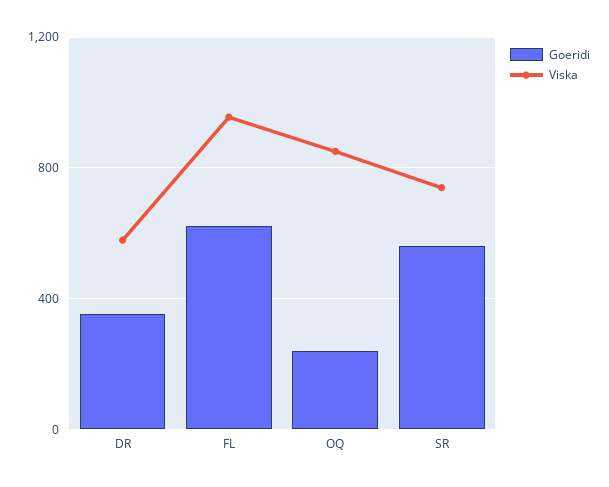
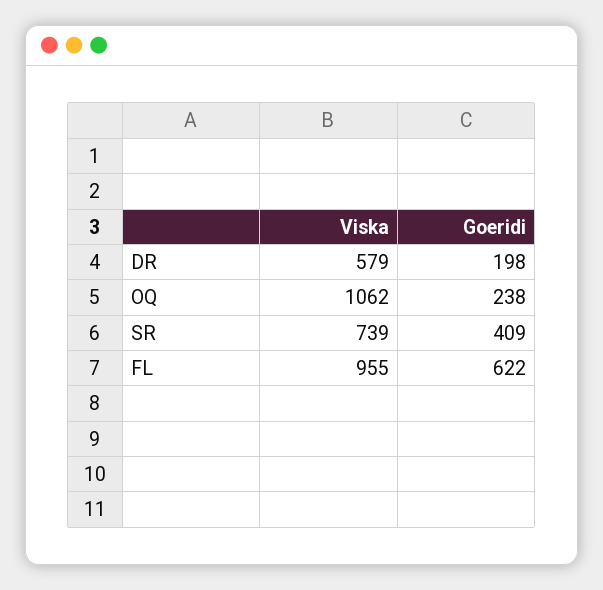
  {
    "Goeridi": {
-     "DR": 350,
+     "DR": 198,
      "FL": 622,
      "OQ": 238,
-     "SR": 550
+     "SR": 409
    },
    "Viska": {
      "DR": 579,
      "FL": 955,
-     "OQ": 850,
+     "OQ": 1062,
      "SR": 739
    }
  }

